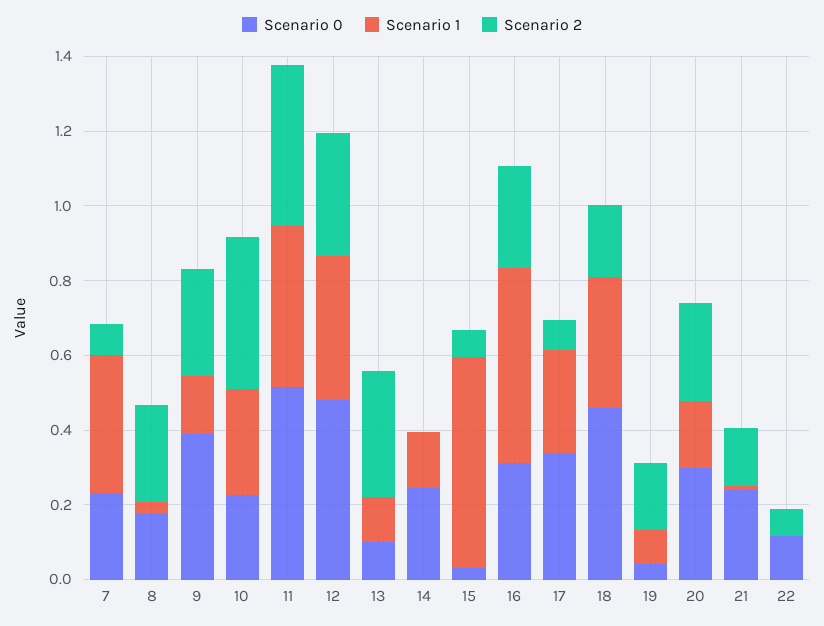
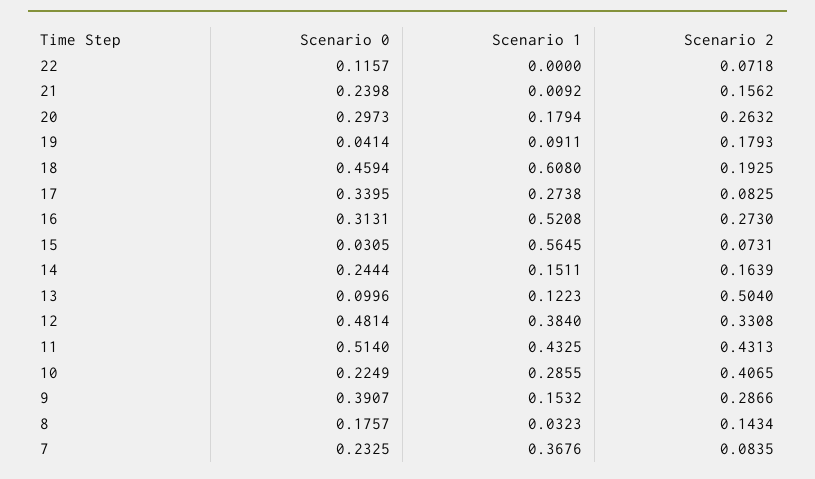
  {
    "Scenario 0": {
      "7": 0.2325,
      "8": 0.1757,
      "9": 0.3907,
      "10": 0.2249,
      "11": 0.514,
      "12": 0.4814,
      "13": 0.0996,
      "14": 0.2444,
      "15": 0.0305,
      "16": 0.3131,
      "17": 0.3395,
      "18": 0.4594,
      "19": 0.0414,
      "20": 0.2973,
      "21": 0.2398,
      "22": 0.1157
    },
    "Scenario 1": {
      "7": 0.3676,
      "8": 0.0323,
      "9": 0.1532,
      "10": 0.2855,
      "11": 0.4325,
      "12": 0.384,
      "13": 0.1223,
      "14": 0.1511,
      "15": 0.5645,
      "16": 0.5208,
      "17": 0.2738,
-     "18": 0.35,
+     "18": 0.608,
      "19": 0.0911,
      "20": 0.1794,
      "21": 0.0092,
      "22": 0
    },
    "Scenario 2": {
      "7": 0.0835,
-     "8": 0.25,
+     "8": 0.1434,
      "9": 0.2866,
      "10": 0.4065,
      "11": 0.4313,
      "12": 0.3308,
-     "13": 0.35,
+     "13": 0.504,
-     "14": 0,
+     "14": 0.1639,
      "15": 0.0731,
      "16": 0.273,
      "17": 0.0825,
      "18": 0.1925,
      "19": 0.1793,
      "20": 0.2632,
      "21": 0.1562,
      "22": 0.0718
    }
  }

